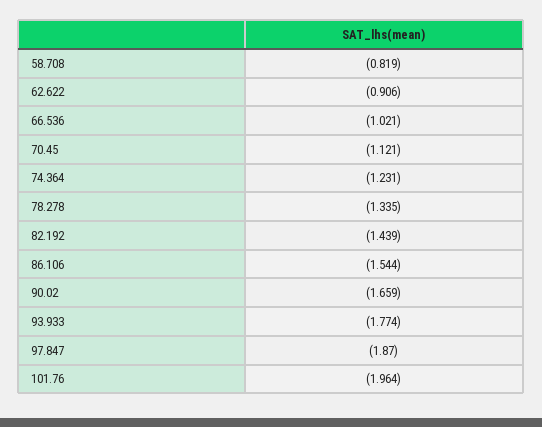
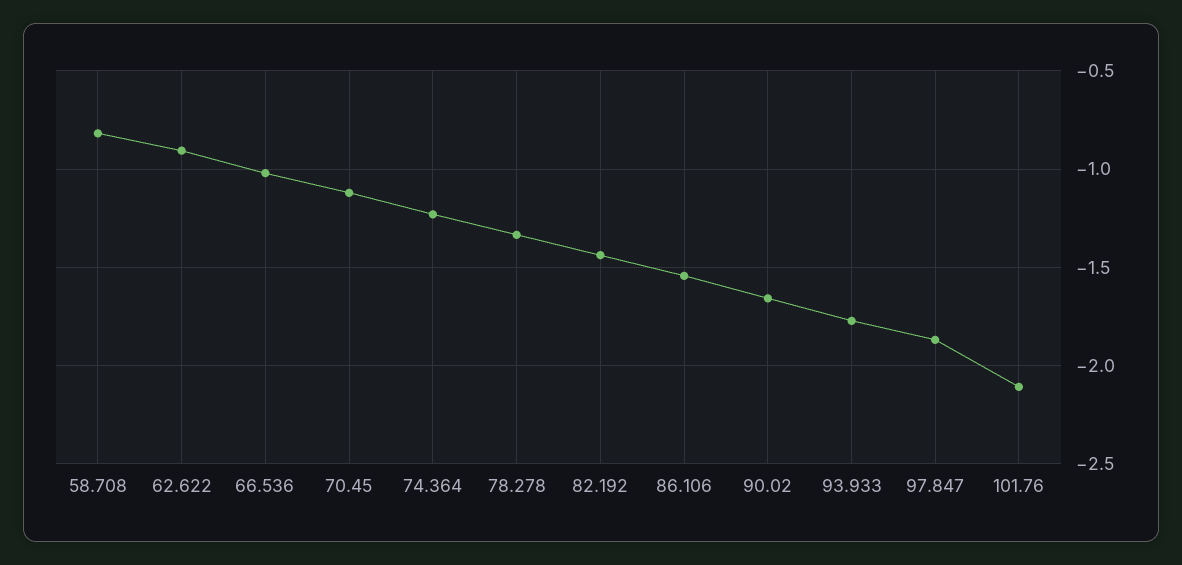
  {
    "58.708": -0.819,
    "62.622": -0.906,
    "66.536": -1.021,
    "70.45": -1.121,
    "74.364": -1.231,
    "78.278": -1.335,
    "82.192": -1.439,
    "86.106": -1.544,
    "90.02": -1.659,
    "93.933": -1.774,
    "97.847": -1.87,
-   "101.76": -1.964
+   "101.76": -2.1
  }

